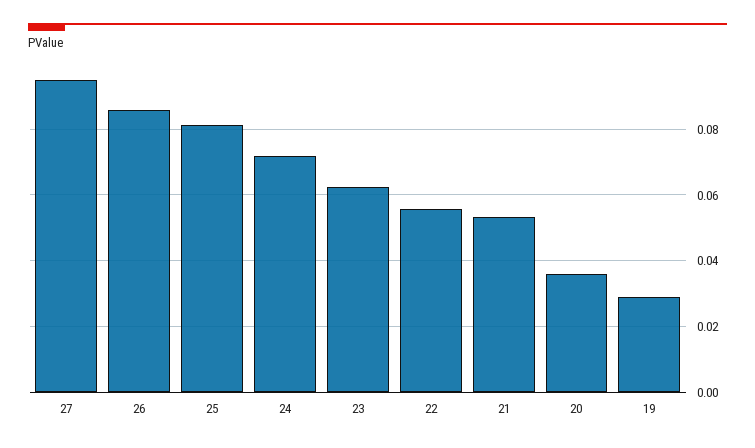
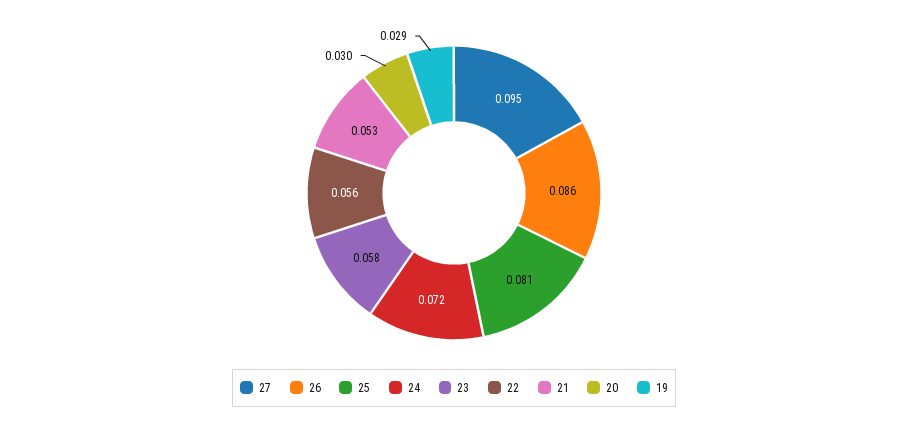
  {
    "27": 0.095,
    "26": 0.086,
    "25": 0.081,
    "24": 0.072,
-   "23": 0.062,
+   "23": 0.058,
    "22": 0.056,
    "21": 0.053,
-   "20": 0.036,
+   "20": 0.03,
    "19": 0.029
  }

